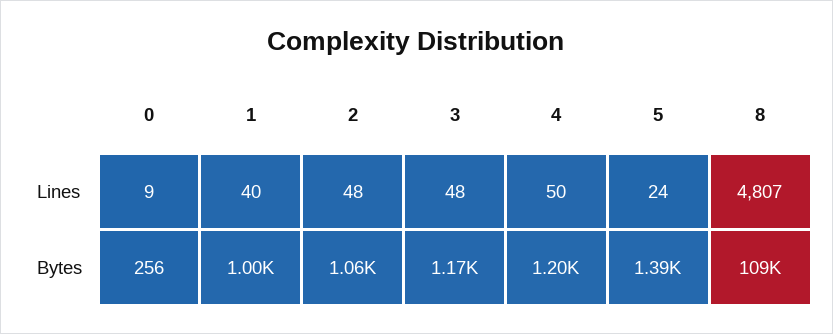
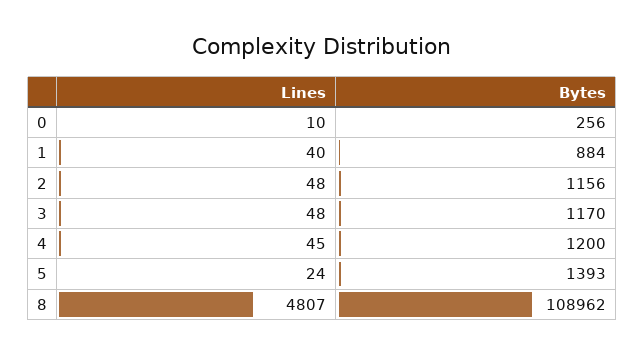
  {
    "0": {
-     "Lines": 9,
+     "Lines": 10,
      "Bytes": 256
    },
    "1": {
      "Lines": 40,
-     "Bytes": 1000
+     "Bytes": 884
    },
    "2": {
      "Lines": 48,
-     "Bytes": 1060
+     "Bytes": 1156
    },
    "3": {
      "Lines": 48,
      "Bytes": 1170
    },
    "4": {
-     "Lines": 50,
+     "Lines": 45,
      "Bytes": 1200
    },
    "5": {
      "Lines": 24,
      "Bytes": 1393
    },
    "8": {
      "Lines": 4807,
      "Bytes": 108962
    }
  }

